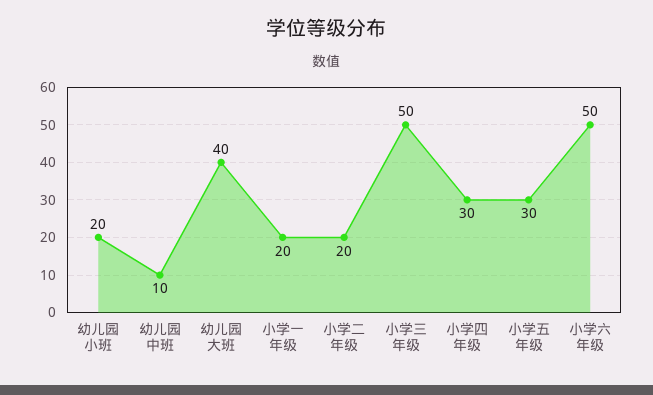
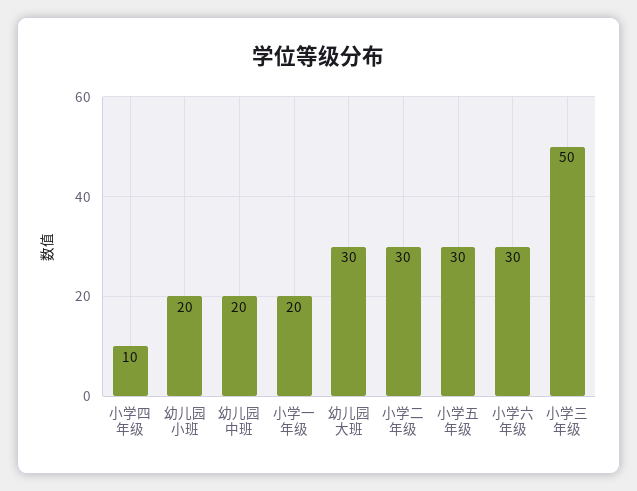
  {
    "幼儿园小班": 20,
-   "幼儿园中班": 10,
+   "幼儿园中班": 20,
-   "幼儿园大班": 40,
+   "幼儿园大班": 30,
    "小学一年级": 20,
-   "小学二年级": 20,
+   "小学二年级": 30,
    "小学三年级": 50,
-   "小学四年级": 30,
+   "小学四年级": 10,
    "小学五年级": 30,
-   "小学六年级": 50
+   "小学六年级": 30
  }

